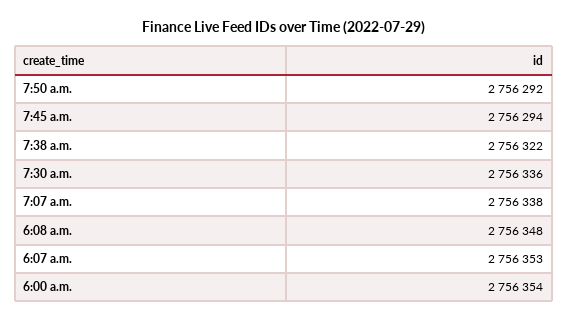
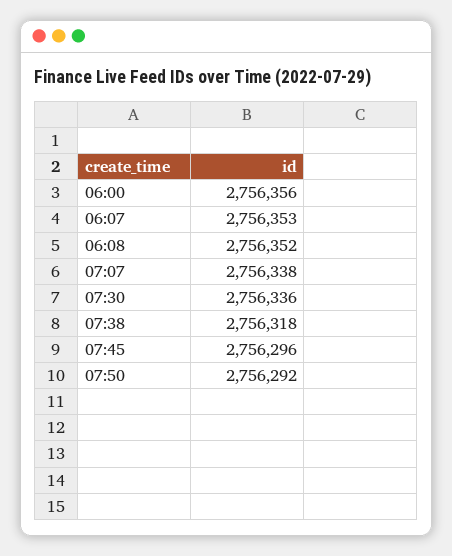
  {
    "7:50 a.m.": 2756292,
-   "7:45 a.m.": 2756294,
+   "7:45 a.m.": 2756296,
-   "7:38 a.m.": 2756322,
+   "7:38 a.m.": 2756318,
    "7:30 a.m.": 2756336,
    "7:07 a.m.": 2756338,
-   "6:08 a.m.": 2756348,
+   "6:08 a.m.": 2756352,
    "6:07 a.m.": 2756353,
-   "6:00 a.m.": 2756354
+   "6:00 a.m.": 2756356
  }

